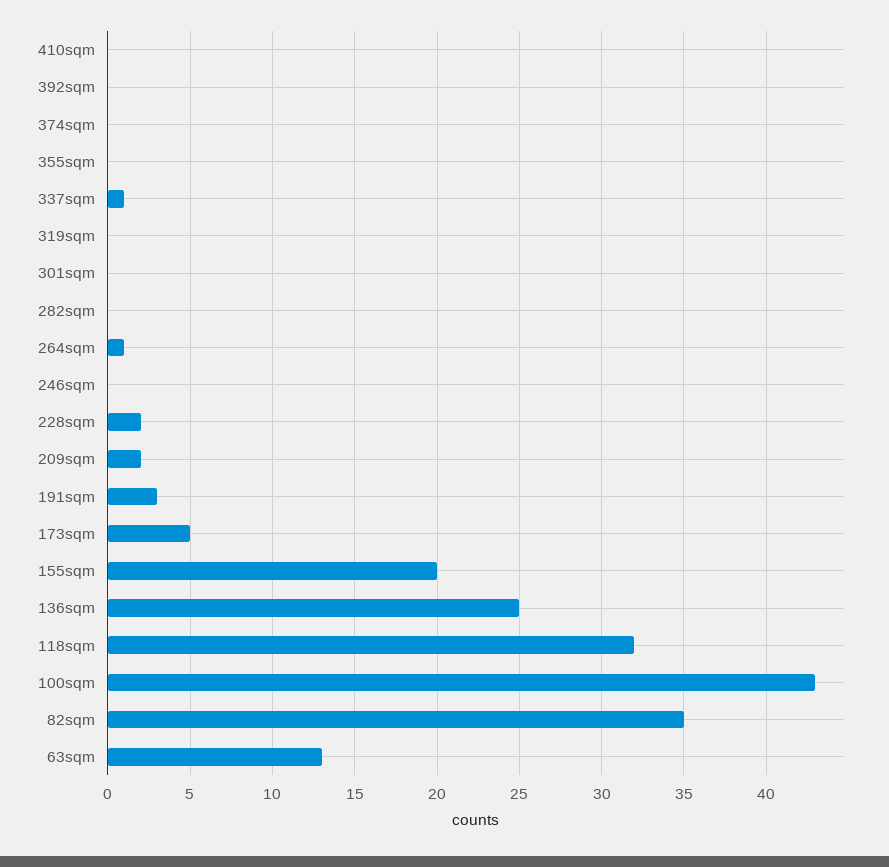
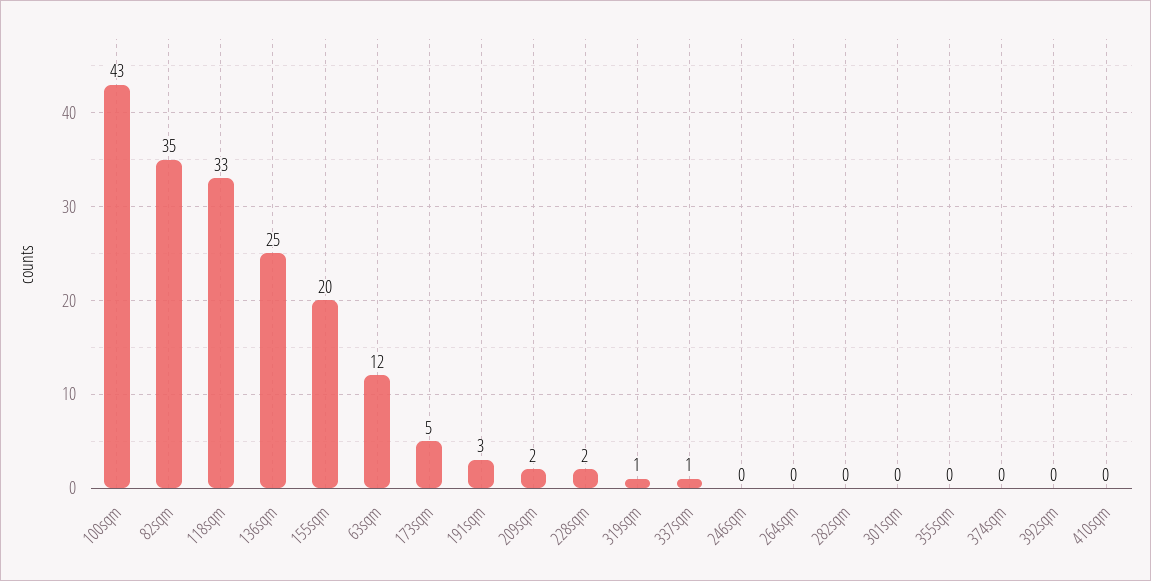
  {
    "410sqm": 0,
    "392sqm": 0,
    "374sqm": 0,
    "355sqm": 0,
    "337sqm": 1,
-   "319sqm": 0,
+   "319sqm": 1,
    "301sqm": 0,
    "282sqm": 0,
-   "264sqm": 1,
+   "264sqm": 0,
    "246sqm": 0,
    "228sqm": 2,
    "209sqm": 2,
    "191sqm": 3,
    "173sqm": 5,
    "155sqm": 20,
    "136sqm": 25,
-   "118sqm": 32,
+   "118sqm": 33,
    "100sqm": 43,
    "82sqm": 35,
-   "63sqm": 13
+   "63sqm": 12
  }

